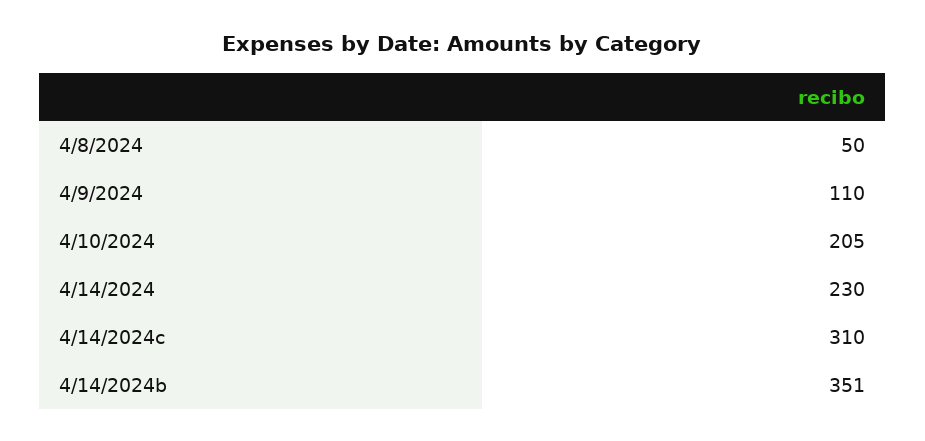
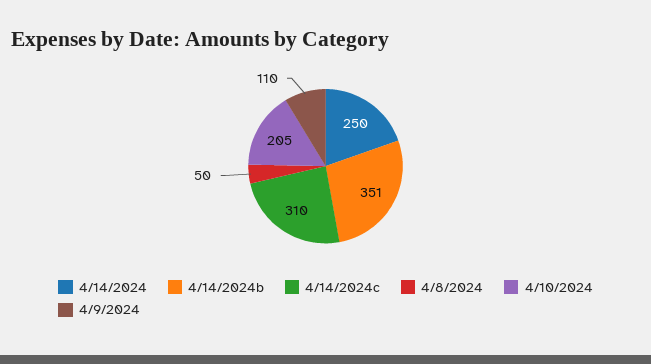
  {
    "4/8/2024": 50,
    "4/9/2024": 110,
    "4/10/2024": 205,
-   "4/14/2024": 230,
+   "4/14/2024": 250,
    "4/14/2024c": 310,
    "4/14/2024b": 351
  }

